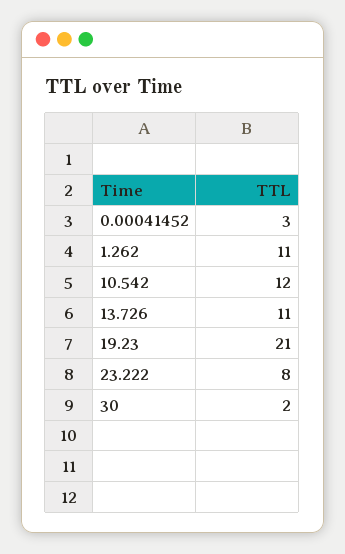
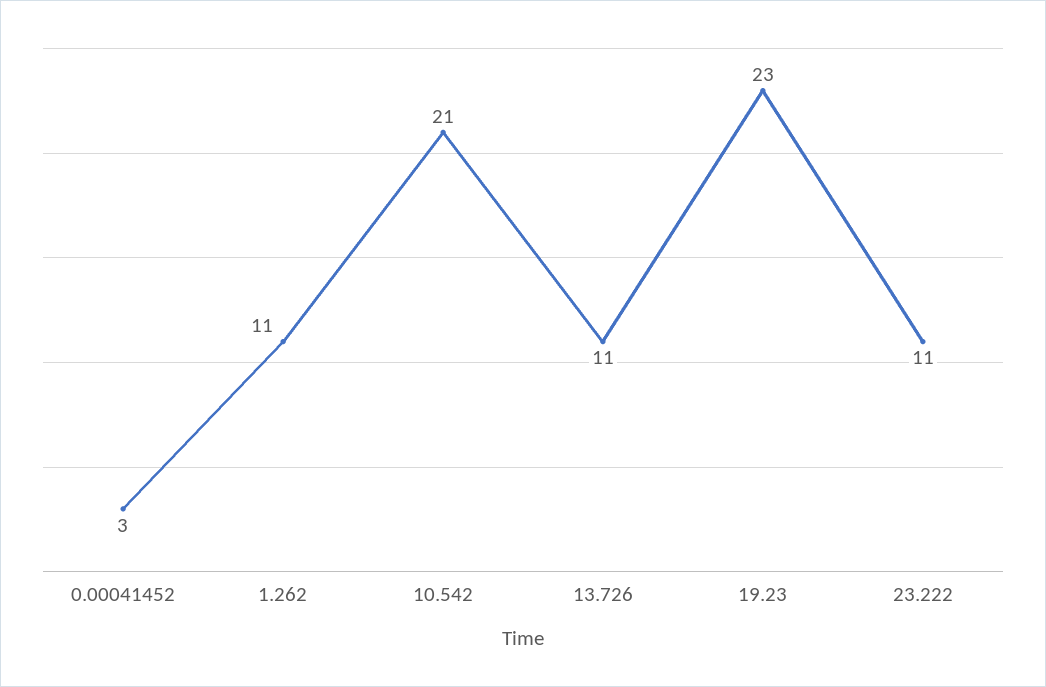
  {
    "0.00041452": 3,
    "1.262": 11,
-   "10.542": 12,
+   "10.542": 21,
    "13.726": 11,
-   "19.23": 21,
+   "19.23": 23,
-   "23.222": 8,
+   "23.222": 11
-   "30": 2
  }

